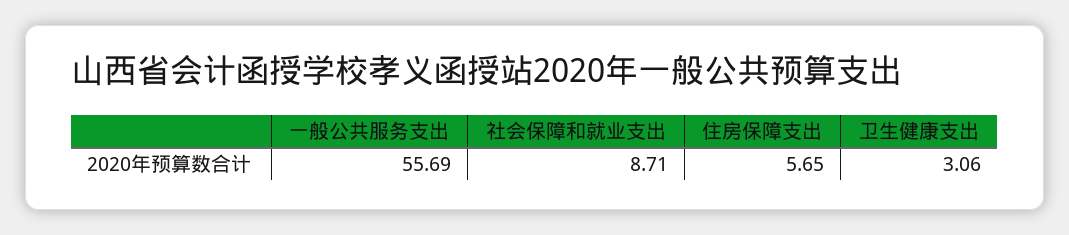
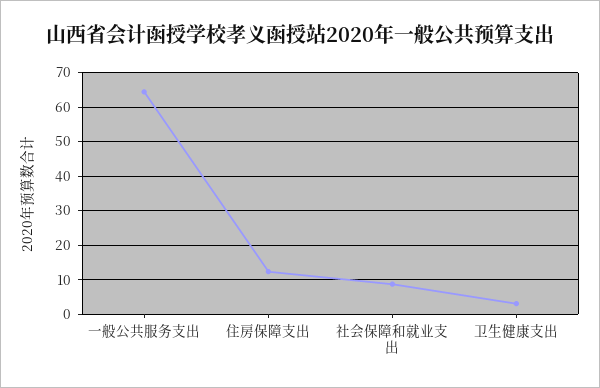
  {
-   "一般公共服务支出": 55.69,
+   "一般公共服务支出": 64,
    "社会保障和就业支出": 8.71,
-   "住房保障支出": 5.65,
+   "住房保障支出": 12,
    "卫生健康支出": 3.06
  }

